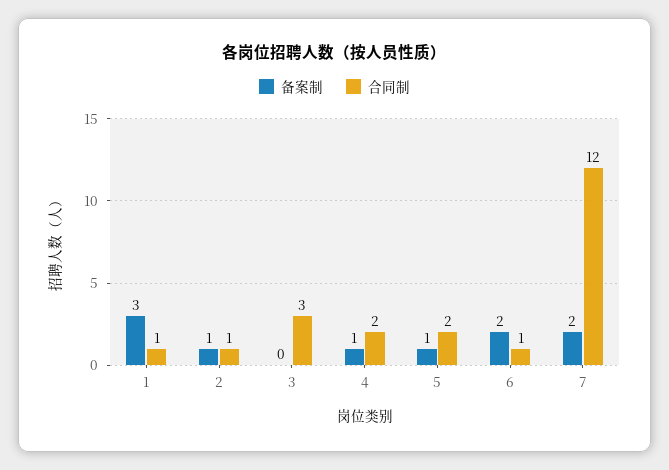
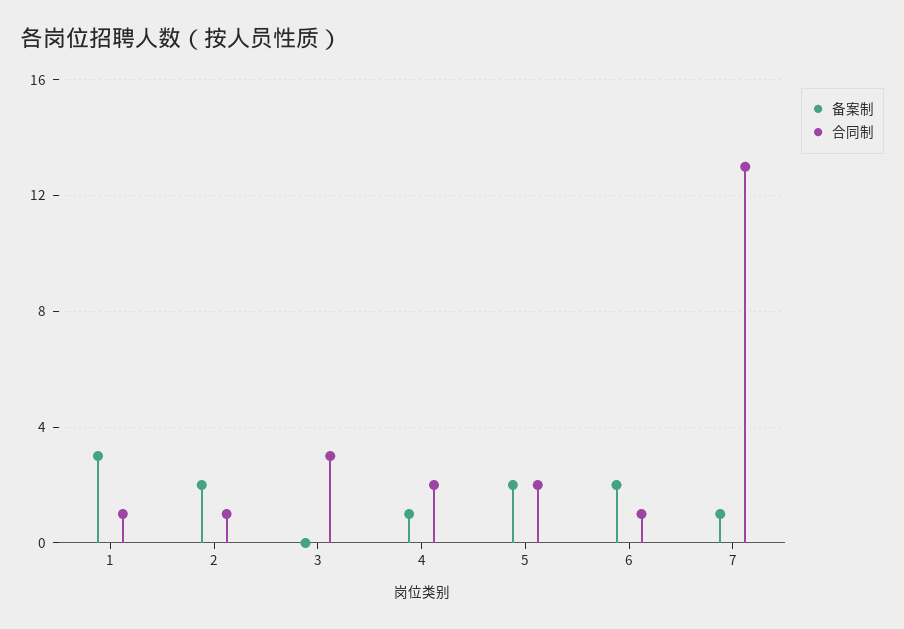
  {
    "备案制": {
      "1": 3,
-     "2": 1,
+     "2": 2,
      "3": 0,
      "4": 1,
-     "5": 1,
+     "5": 2,
      "6": 2,
-     "7": 2
+     "7": 1
    },
    "合同制": {
      "1": 1,
      "2": 1,
      "3": 3,
      "4": 2,
      "5": 2,
      "6": 1,
-     "7": 12
+     "7": 13
    }
  }

